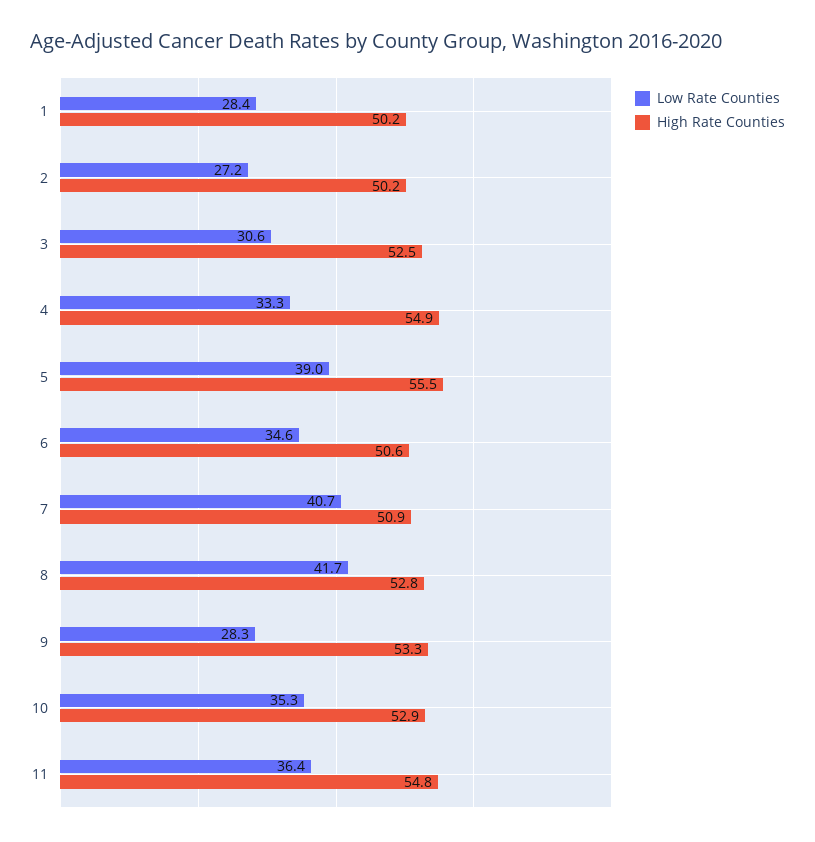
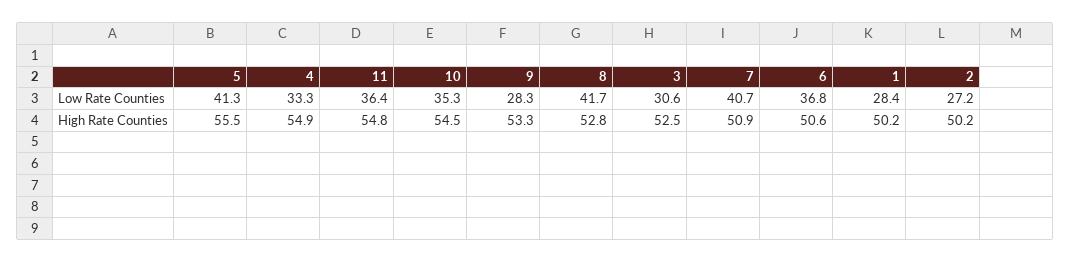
  {
    "Low Rate Counties": {
      "1": 28.4,
      "2": 27.2,
      "3": 30.6,
      "4": 33.3,
-     "5": 39,
+     "5": 41.3,
-     "6": 34.6,
+     "6": 36.8,
      "7": 40.7,
      "8": 41.7,
      "9": 28.3,
      "10": 35.3,
      "11": 36.4
    },
    "High Rate Counties": {
      "1": 50.2,
      "2": 50.2,
      "3": 52.5,
      "4": 54.9,
      "5": 55.5,
      "6": 50.6,
      "7": 50.9,
      "8": 52.8,
      "9": 53.3,
-     "10": 52.9,
+     "10": 54.5,
      "11": 54.8
    }
  }

